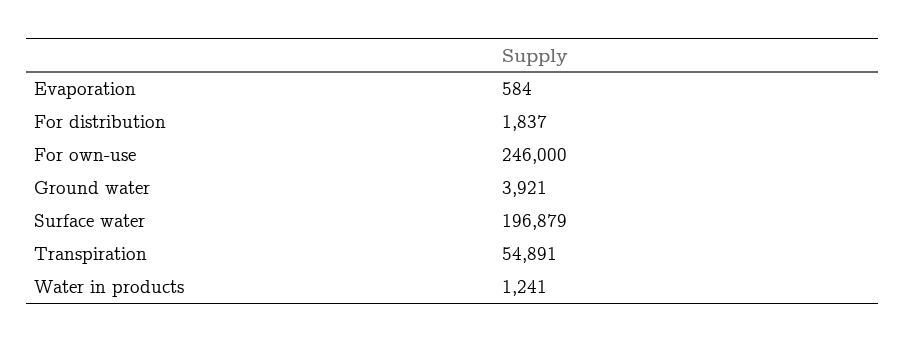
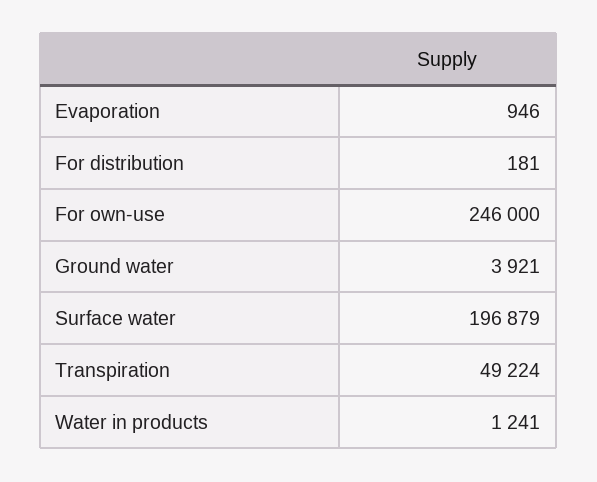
  {
-   "Evaporation": 584,
+   "Evaporation": 946,
-   "For distribution": 1837,
+   "For distribution": 181,
    "For own-use": 246000,
    "Ground water": 3921,
    "Surface water": 196879,
-   "Transpiration": 54891,
+   "Transpiration": 49224,
    "Water in products": 1241
  }

